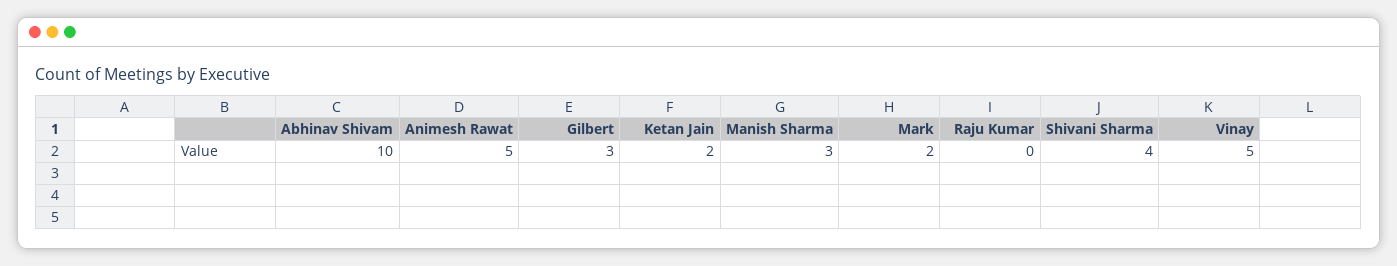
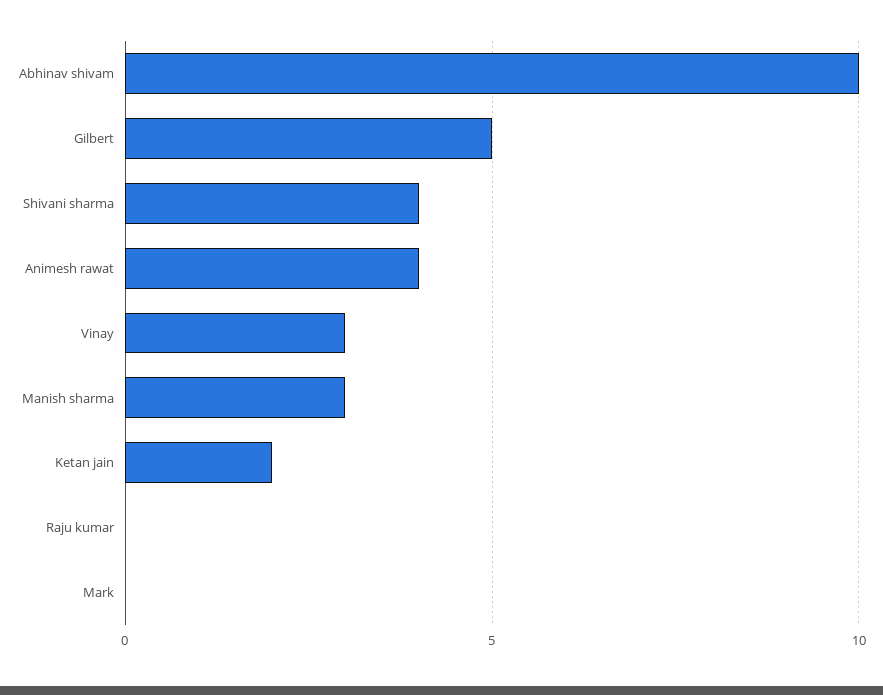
  {
    "Abhinav Shivam": 10,
-   "Animesh Rawat": 5,
+   "Animesh Rawat": 4,
-   "Gilbert": 3,
+   "Gilbert": 5,
    "Ketan Jain": 2,
    "Manish Sharma": 3,
-   "Mark": 2,
+   "Mark": 0,
    "Raju Kumar": 0,
    "Shivani Sharma": 4,
-   "Vinay": 5
+   "Vinay": 3
  }

